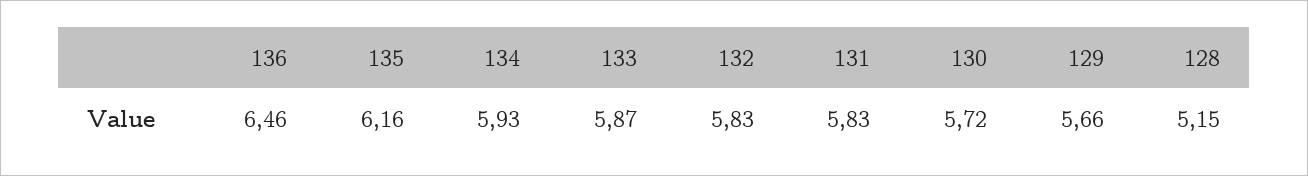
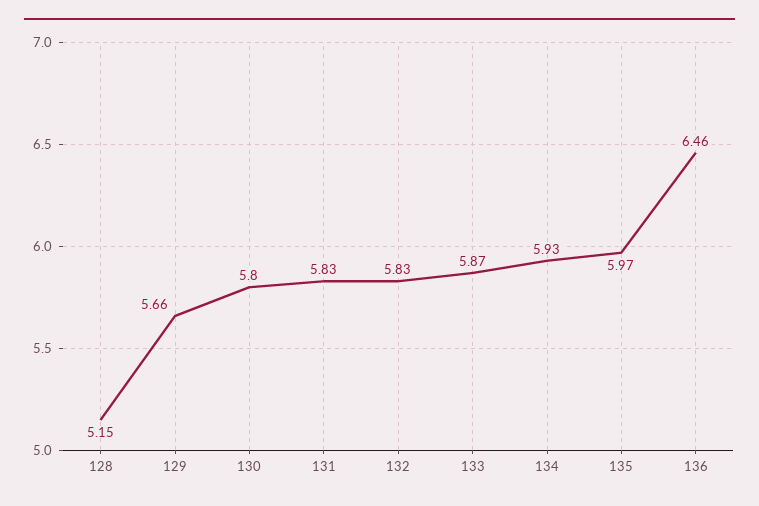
  {
    "136": 6.46,
-   "135": 6.16,
+   "135": 5.97,
    "134": 5.93,
    "133": 5.87,
    "132": 5.83,
    "131": 5.83,
-   "130": 5.72,
+   "130": 5.8,
    "129": 5.66,
    "128": 5.15
  }

